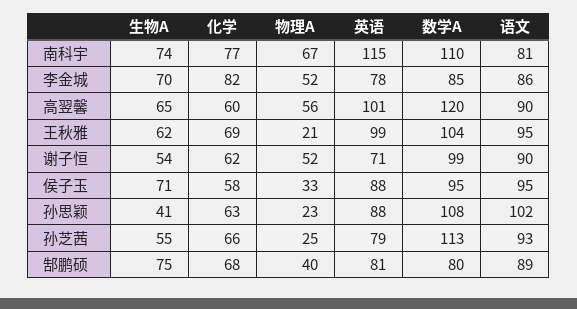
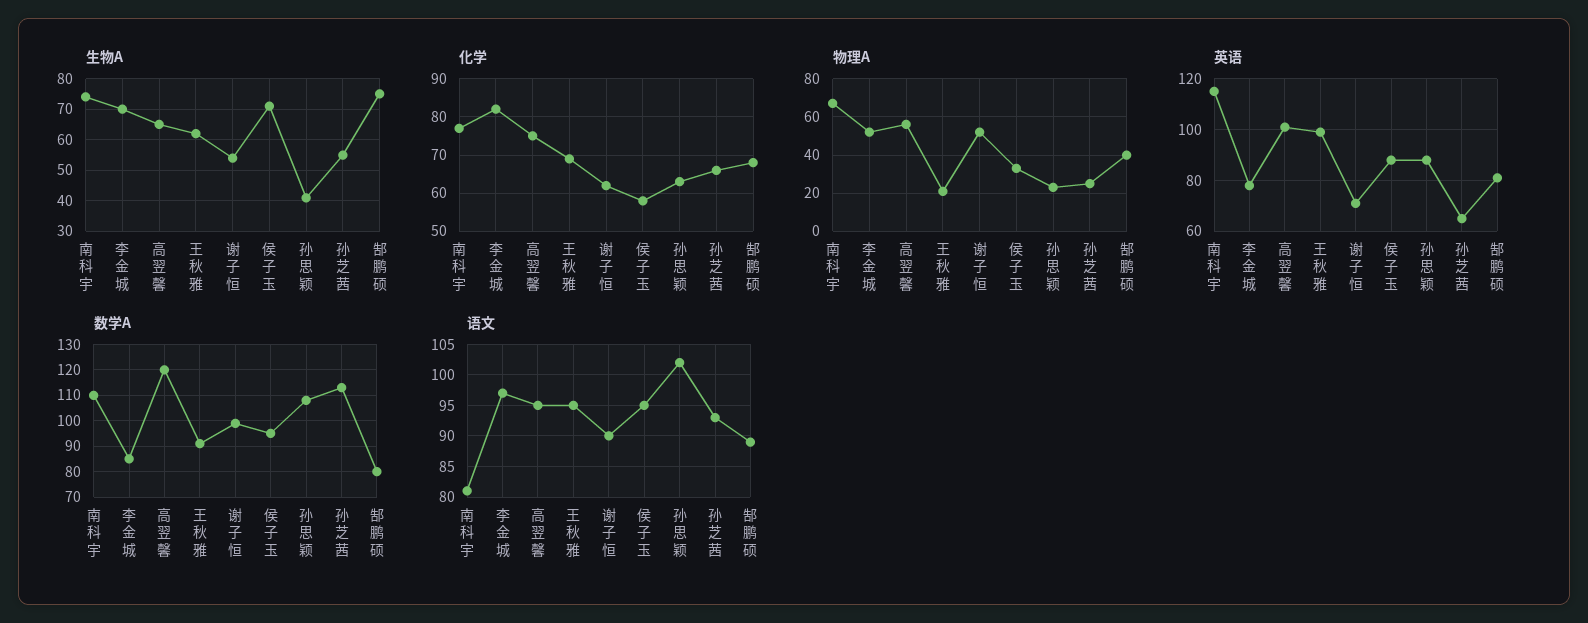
  {
    "生物A": {
      "南科宇": 74,
      "李金城": 70,
      "高翌馨": 65,
      "王秋雅": 62,
      "谢子恒": 54,
      "侯子玉": 71,
      "孙思颖": 41,
      "孙芝茜": 55,
      "郜鹏硕": 75
    },
    "化学": {
      "南科宇": 77,
      "李金城": 82,
-     "高翌馨": 60,
+     "高翌馨": 75,
      "王秋雅": 69,
      "谢子恒": 62,
      "侯子玉": 58,
      "孙思颖": 63,
      "孙芝茜": 66,
      "郜鹏硕": 68
    },
    "物理A": {
      "南科宇": 67,
      "李金城": 52,
      "高翌馨": 56,
      "王秋雅": 21,
      "谢子恒": 52,
      "侯子玉": 33,
      "孙思颖": 23,
      "孙芝茜": 25,
      "郜鹏硕": 40
    },
    "英语": {
      "南科宇": 115,
      "李金城": 78,
      "高翌馨": 101,
      "王秋雅": 99,
      "谢子恒": 71,
      "侯子玉": 88,
      "孙思颖": 88,
-     "孙芝茜": 79,
+     "孙芝茜": 65,
      "郜鹏硕": 81
    },
    "数学A": {
      "南科宇": 110,
      "李金城": 85,
      "高翌馨": 120,
-     "王秋雅": 104,
+     "王秋雅": 90,
      "谢子恒": 99,
      "侯子玉": 95,
      "孙思颖": 108,
      "孙芝茜": 113,
      "郜鹏硕": 80
    },
    "语文": {
      "南科宇": 81,
-     "李金城": 86,
+     "李金城": 97,
-     "高翌馨": 90,
+     "高翌馨": 95,
      "王秋雅": 95,
      "谢子恒": 90,
      "侯子玉": 95,
      "孙思颖": 102,
      "孙芝茜": 93,
      "郜鹏硕": 89
    }
  }

